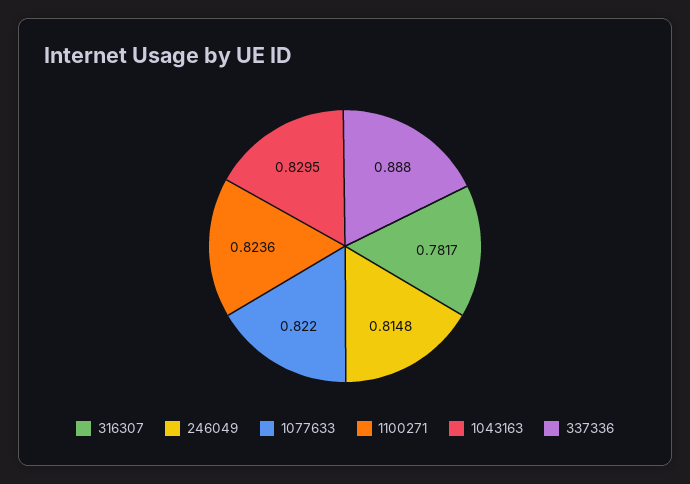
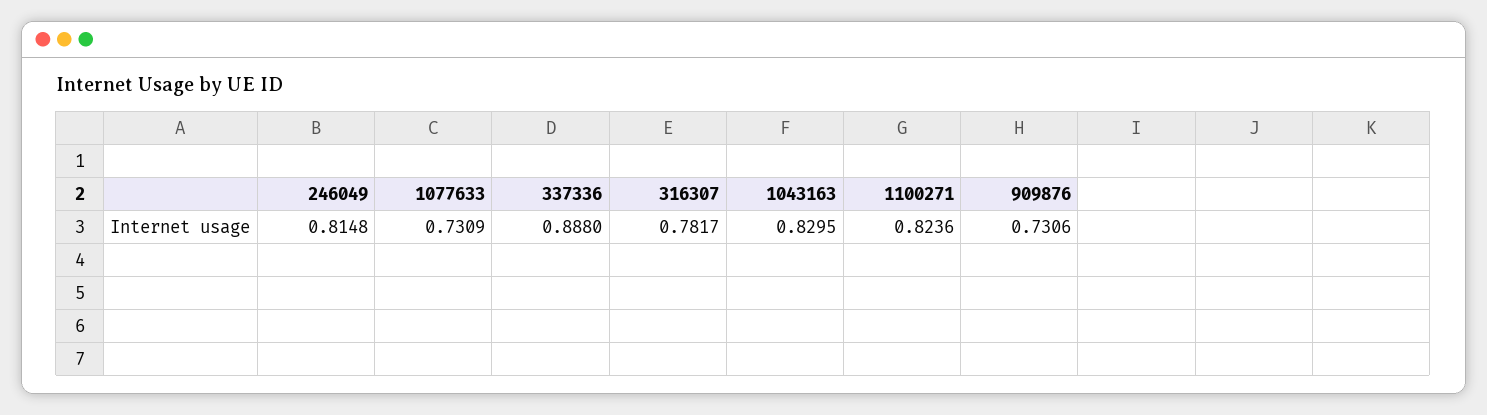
  {
    "316307": 0.7817,
    "246049": 0.8148,
-   "1077633": 0.822,
+   "1077633": 0.7309,
    "1100271": 0.8236,
    "1043163": 0.8295,
-   "337336": 0.888
+   "337336": 0.888,
+   "909876": 0.7306
  }

